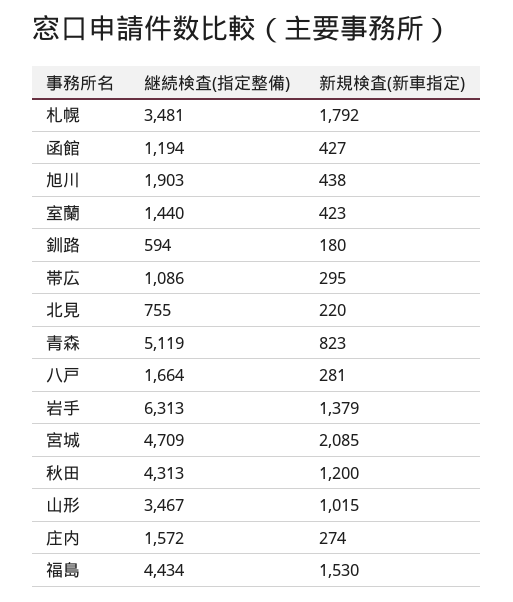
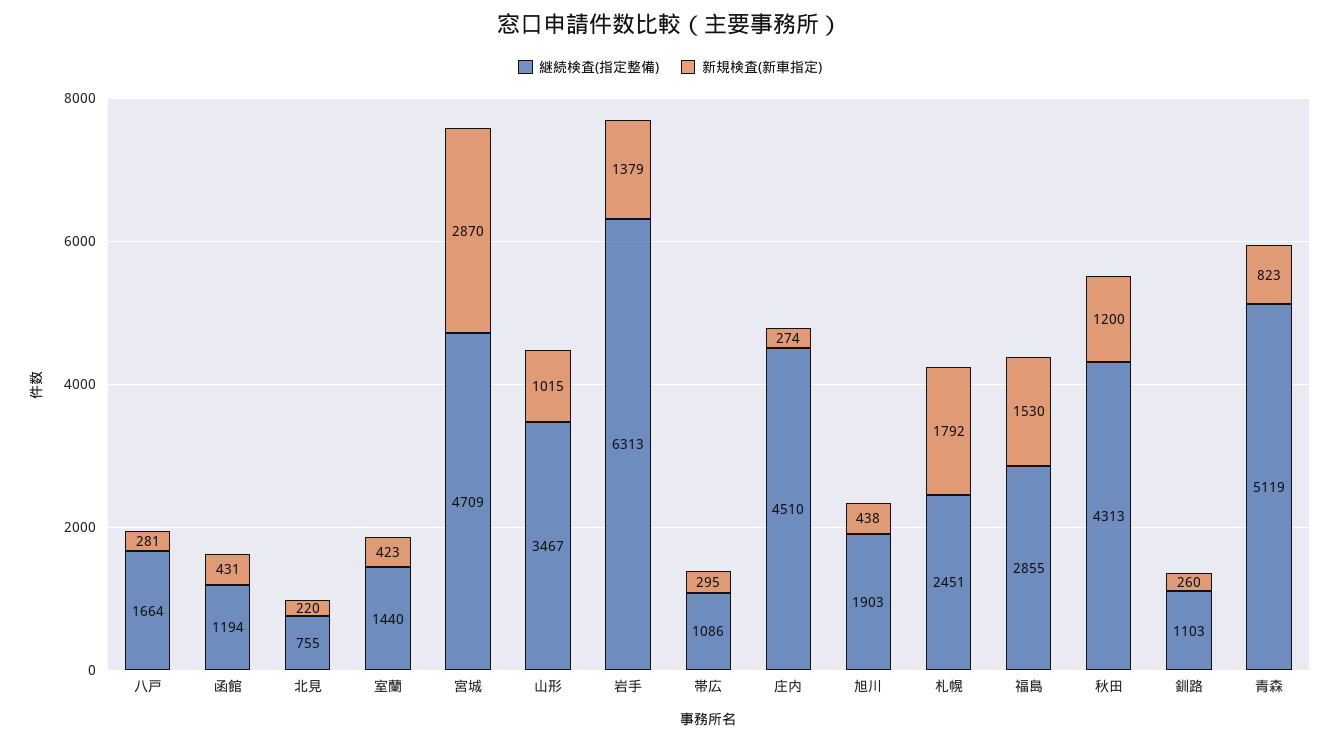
  {
    "継続検査(指定整備)": {
-     "札幌": 3481,
+     "札幌": 2451,
      "函館": 1194,
      "旭川": 1903,
      "室蘭": 1440,
-     "釧路": 594,
+     "釧路": 1103,
      "帯広": 1086,
      "北見": 755,
      "青森": 5119,
      "八戸": 1664,
      "岩手": 6313,
      "宮城": 4709,
      "秋田": 4313,
      "山形": 3467,
-     "庄内": 1572,
+     "庄内": 4510,
-     "福島": 4434
+     "福島": 2855
    },
    "新規検査(新車指定)": {
      "札幌": 1792,
-     "函館": 427,
+     "函館": 431,
      "旭川": 438,
      "室蘭": 423,
-     "釧路": 180,
+     "釧路": 260,
      "帯広": 295,
      "北見": 220,
      "青森": 823,
      "八戸": 281,
      "岩手": 1379,
-     "宮城": 2085,
+     "宮城": 2870,
      "秋田": 1200,
      "山形": 1015,
      "庄内": 274,
      "福島": 1530
    }
  }

